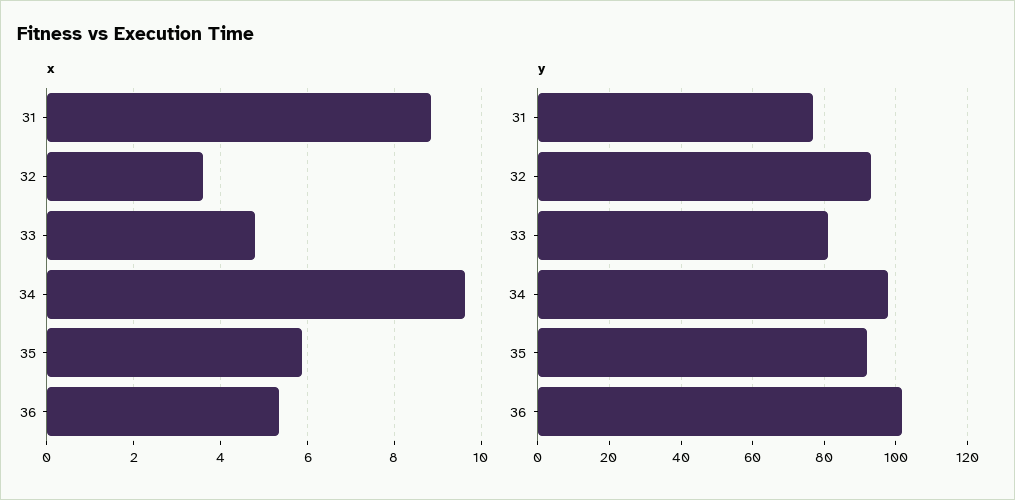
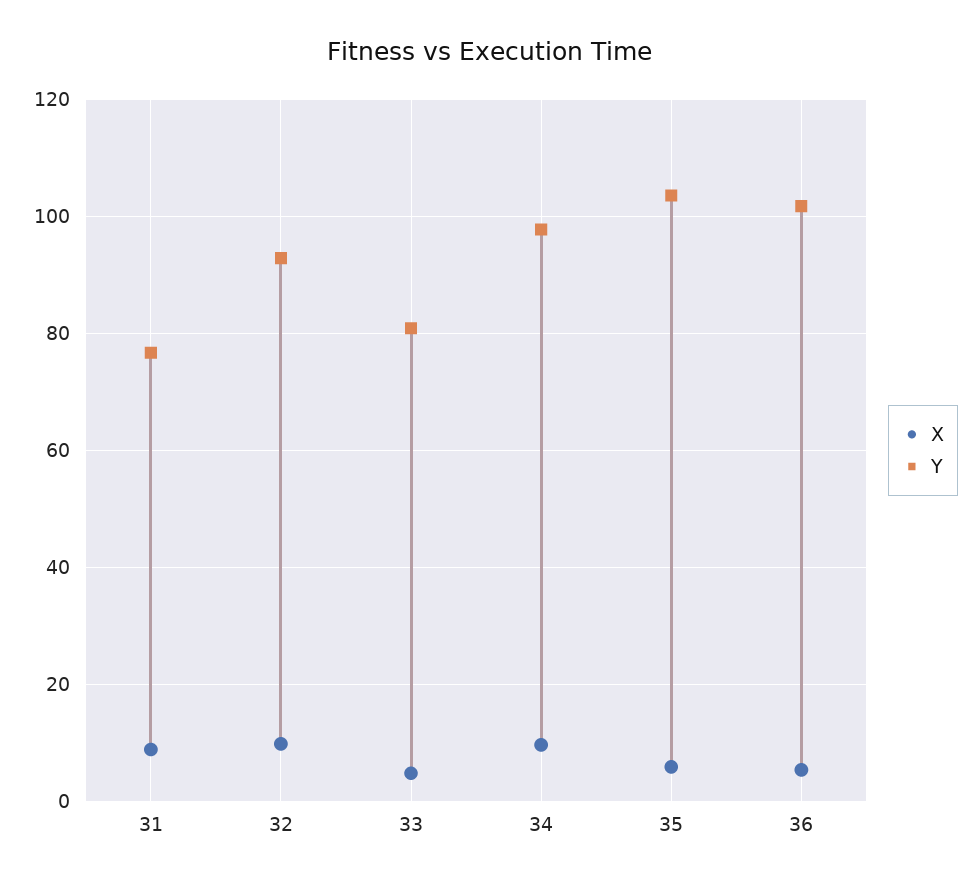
  {
    "x": {
      "31": 8.8,
-     "32": 3.6,
+     "32": 10,
      "33": 4.8,
      "34": 9.6,
      "35": 5.8,
      "36": 5.4
    },
    "y": {
      "31": 76,
      "32": 92,
      "33": 80,
      "34": 98,
-     "35": 92,
+     "35": 104,
      "36": 102
    }
  }

